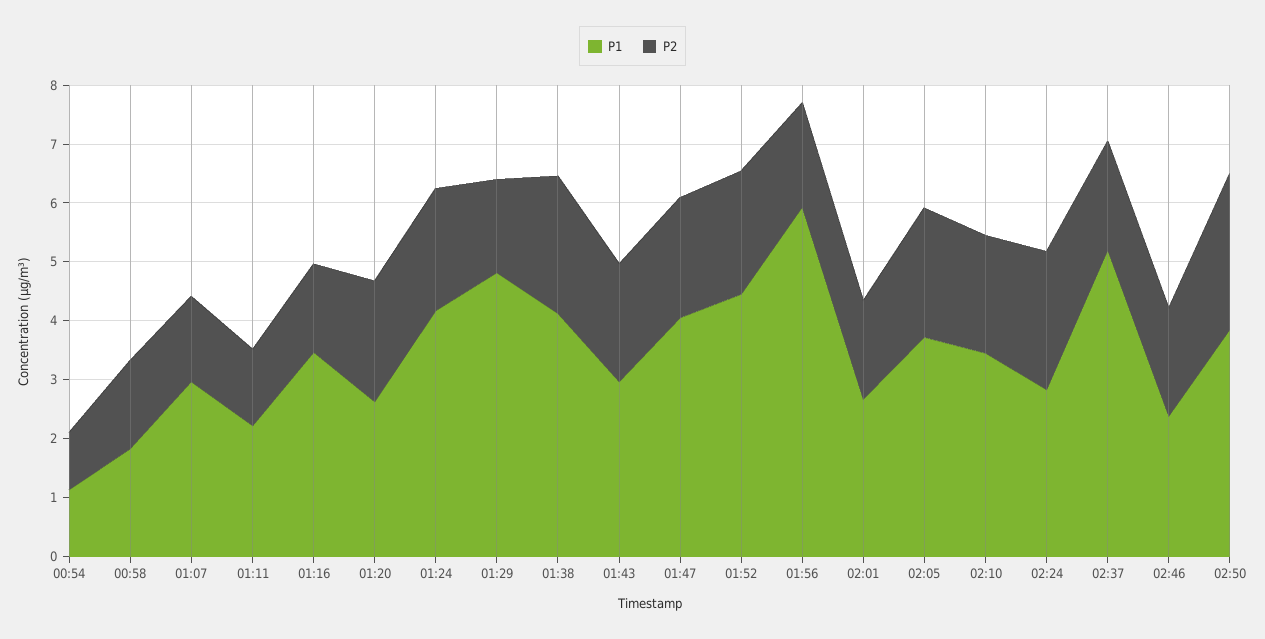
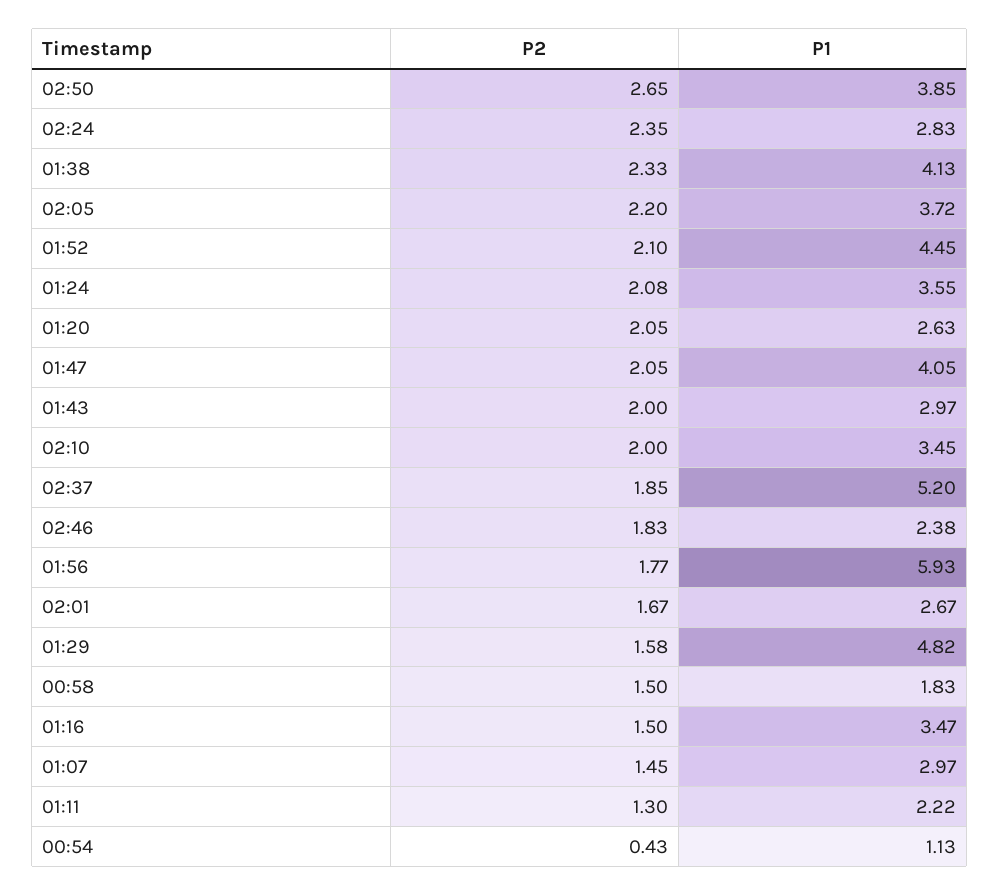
  {
    "P1": {
      "00:54": 1.13,
      "00:58": 1.83,
      "01:07": 2.97,
      "01:11": 2.22,
      "01:16": 3.47,
      "01:20": 2.63,
-     "01:24": 4.2,
+     "01:24": 3.55,
      "01:29": 4.82,
      "01:38": 4.13,
      "01:43": 2.97,
      "01:47": 4.05,
      "01:52": 4.45,
      "01:56": 5.93,
      "02:01": 2.67,
      "02:05": 3.72,
      "02:10": 3.45,
      "02:24": 2.83,
      "02:37": 5.2,
      "02:46": 2.38,
      "02:50": 3.85
    },
    "P2": {
-     "00:54": 1,
+     "00:54": 0.43,
      "00:58": 1.5,
      "01:07": 1.45,
      "01:11": 1.3,
      "01:16": 1.5,
      "01:20": 2.05,
      "01:24": 2.08,
      "01:29": 1.58,
      "01:38": 2.33,
      "01:43": 2,
      "01:47": 2.05,
      "01:52": 2.1,
      "01:56": 1.77,
      "02:01": 1.67,
      "02:05": 2.2,
      "02:10": 2,
      "02:24": 2.35,
      "02:37": 1.85,
      "02:46": 1.83,
      "02:50": 2.65
    }
  }

